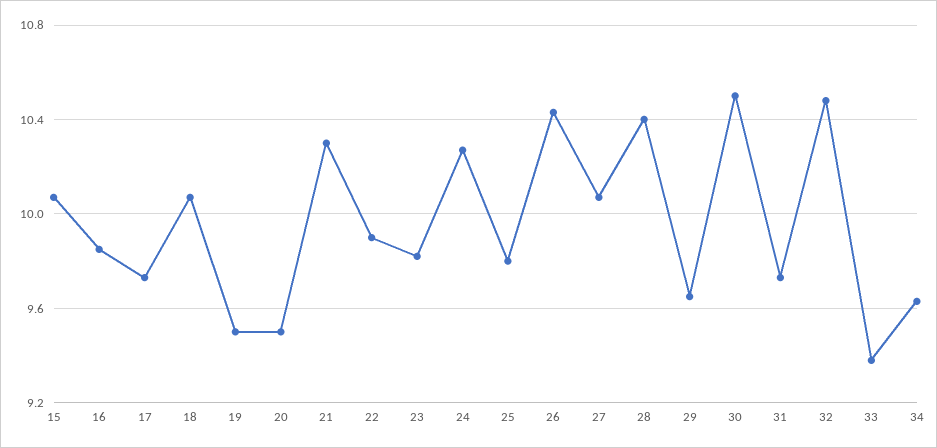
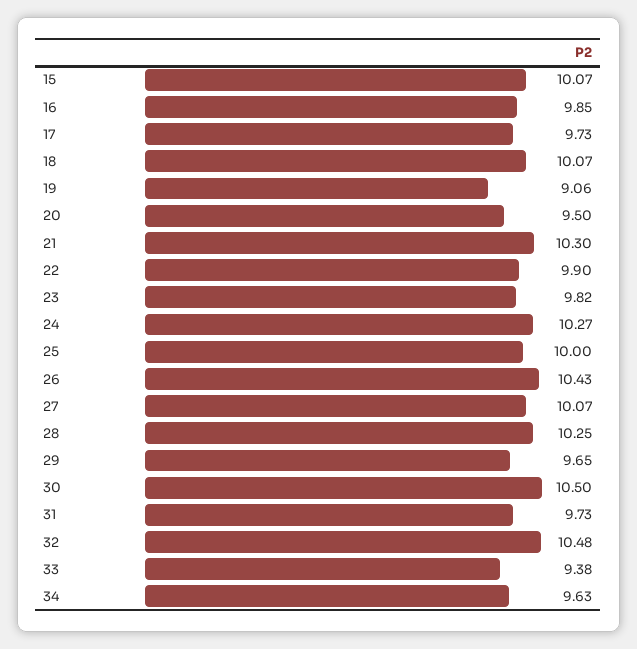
  {
    "15": 10.07,
    "16": 9.85,
    "17": 9.73,
    "18": 10.07,
-   "19": 9.5,
+   "19": 9.06,
    "20": 9.5,
    "21": 10.3,
    "22": 9.9,
    "23": 9.82,
    "24": 10.27,
-   "25": 9.8,
+   "25": 10,
    "26": 10.43,
    "27": 10.07,
-   "28": 10.4,
+   "28": 10.25,
    "29": 9.65,
    "30": 10.5,
    "31": 9.73,
    "32": 10.48,
    "33": 9.38,
    "34": 9.63
  }

